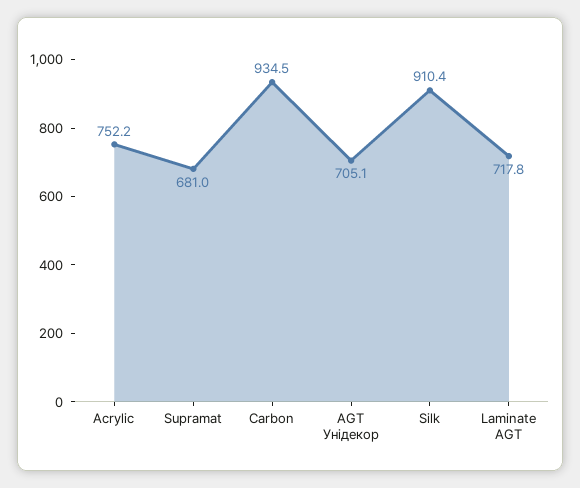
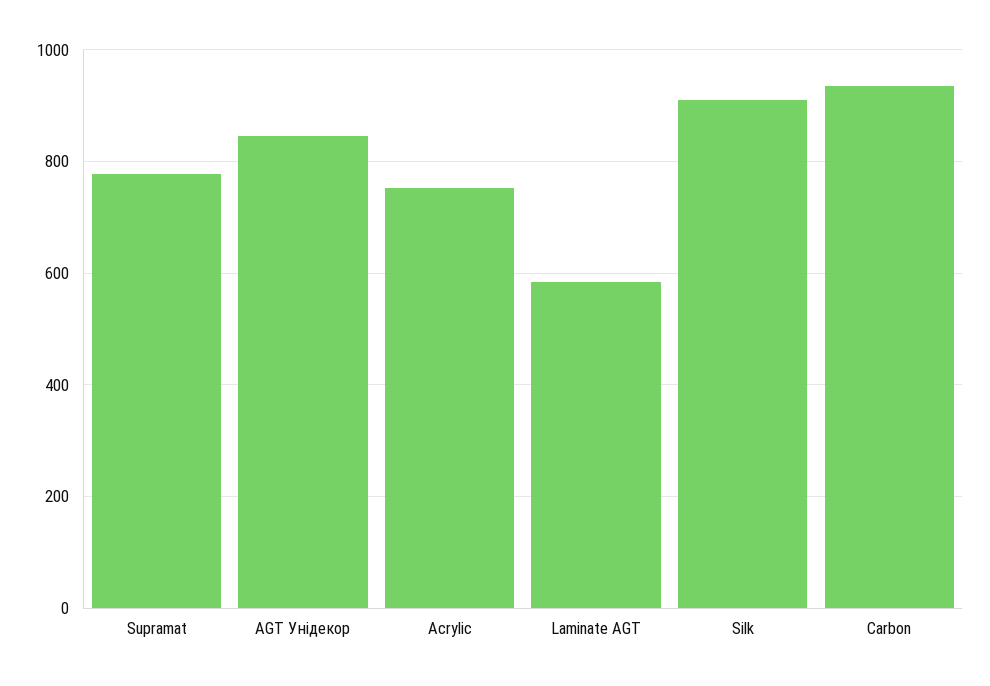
  {
    "Acrylic": 752.2,
-   "Supramat": 681,
+   "Supramat": 780,
    "Carbon": 934.5,
-   "AGT Унідекор": 705.1,
+   "AGT Унідекор": 840,
    "Silk": 910.4,
-   "Laminate AGT": 717.8
+   "Laminate AGT": 580
  }

